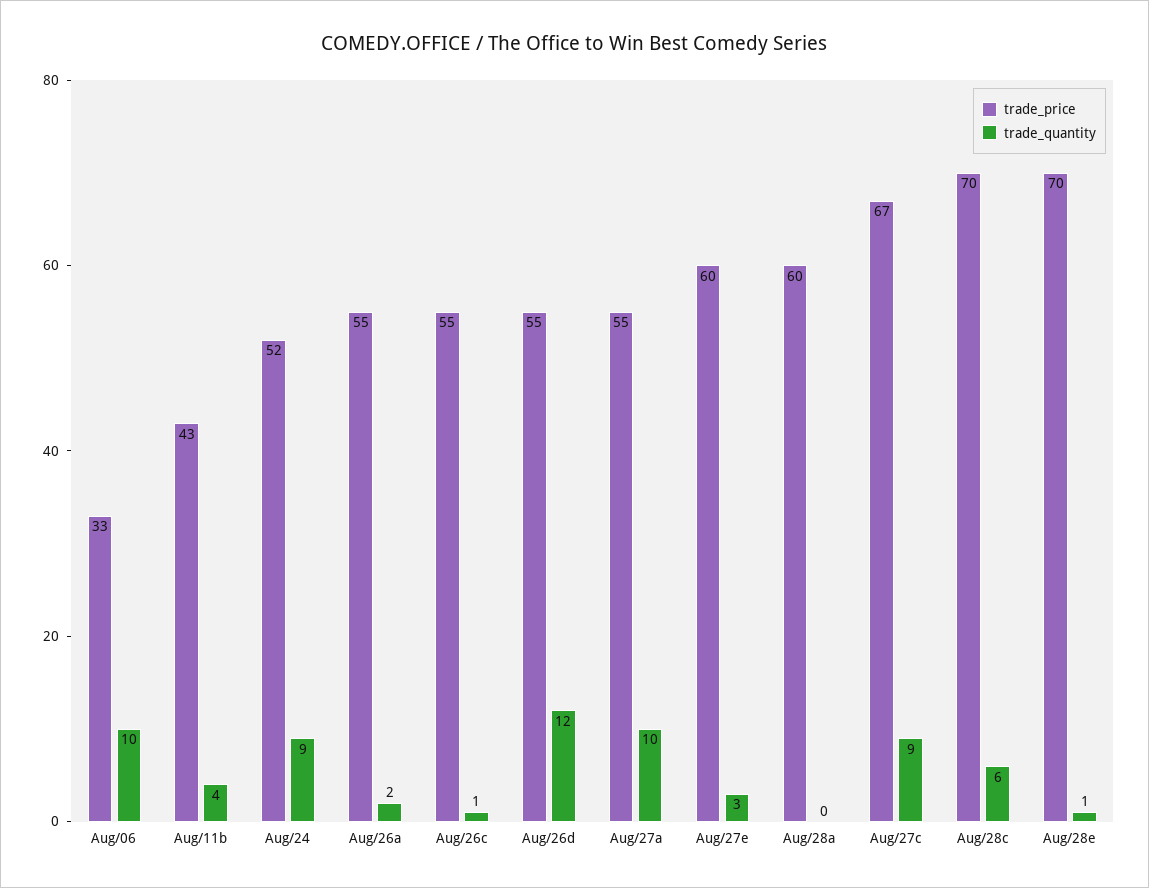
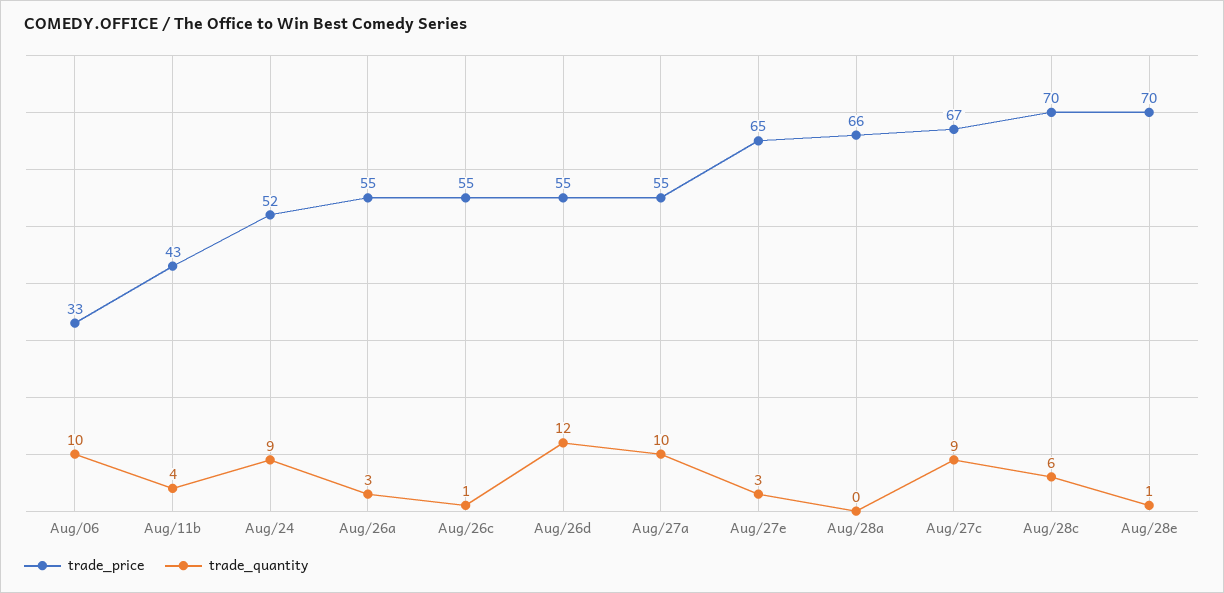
  {
    "trade_price": {
      "Aug/06": 33,
      "Aug/11b": 43,
      "Aug/24": 52,
      "Aug/26a": 55,
      "Aug/26c": 55,
      "Aug/26d": 55,
      "Aug/27a": 55,
-     "Aug/27e": 60,
+     "Aug/27e": 65,
-     "Aug/28a": 60,
+     "Aug/28a": 66,
      "Aug/27c": 67,
      "Aug/28c": 70,
      "Aug/28e": 70
    },
    "trade_quantity": {
      "Aug/06": 10,
      "Aug/11b": 4,
      "Aug/24": 9,
-     "Aug/26a": 2,
+     "Aug/26a": 3,
      "Aug/26c": 1,
      "Aug/26d": 12,
      "Aug/27a": 10,
      "Aug/27e": 3,
      "Aug/28a": 0,
      "Aug/27c": 9,
      "Aug/28c": 6,
      "Aug/28e": 1
    }
  }

